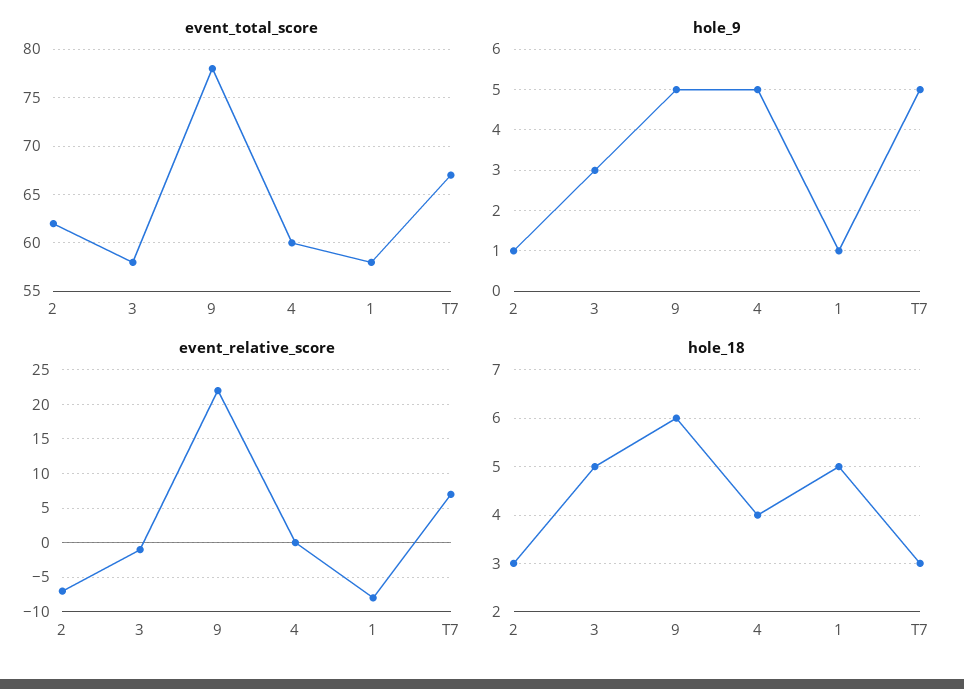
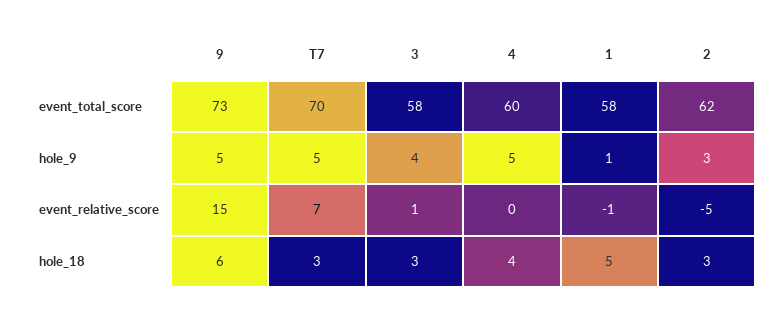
  {
    "event_total_score": {
      "2": 62,
      "3": 58,
-     "9": 78,
+     "9": 73,
      "4": 60,
      "1": 58,
-     "T7": 67
+     "T7": 70
    },
    "hole_9": {
-     "2": 1,
+     "2": 3,
-     "3": 3,
+     "3": 4,
      "9": 5,
      "4": 5,
      "1": 1,
      "T7": 5
    },
    "event_relative_score": {
-     "2": -7,
+     "2": -5,
-     "3": -1,
+     "3": 1,
-     "9": 22,
+     "9": 15,
      "4": 0,
-     "1": -8,
+     "1": -1,
      "T7": 7
    },
    "hole_18": {
      "2": 3,
-     "3": 5,
+     "3": 3,
      "9": 6,
      "4": 4,
      "1": 5,
      "T7": 3
    }
  }

